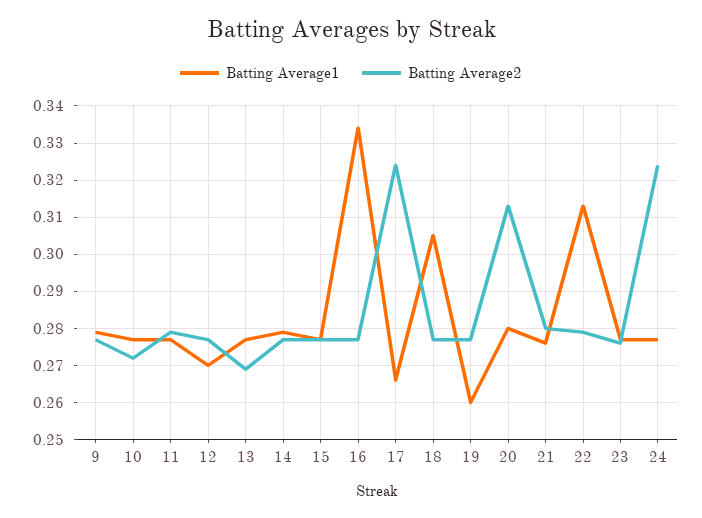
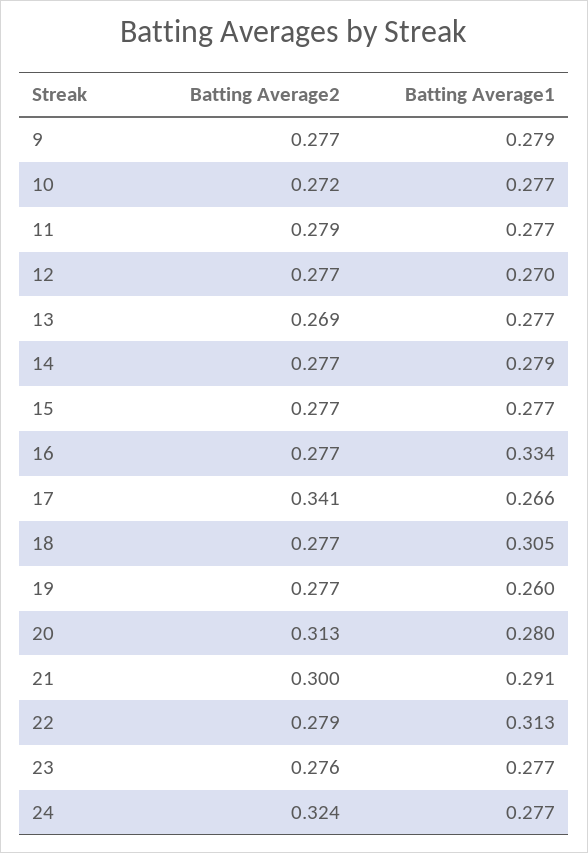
  {
    "Batting Average1": {
      "9": 0.279,
      "10": 0.277,
      "11": 0.277,
      "12": 0.27,
      "13": 0.277,
      "14": 0.279,
      "15": 0.277,
      "16": 0.334,
      "17": 0.266,
      "18": 0.305,
      "19": 0.26,
      "20": 0.28,
-     "21": 0.275,
+     "21": 0.291,
      "22": 0.313,
      "23": 0.277,
      "24": 0.277
    },
    "Batting Average2": {
      "9": 0.277,
      "10": 0.272,
      "11": 0.279,
      "12": 0.277,
      "13": 0.269,
      "14": 0.277,
      "15": 0.277,
      "16": 0.277,
-     "17": 0.325,
+     "17": 0.341,
      "18": 0.277,
      "19": 0.277,
      "20": 0.313,
-     "21": 0.28,
+     "21": 0.3,
      "22": 0.279,
      "23": 0.276,
      "24": 0.324
    }
  }

